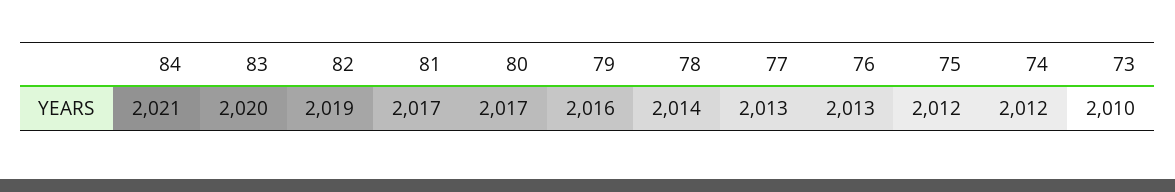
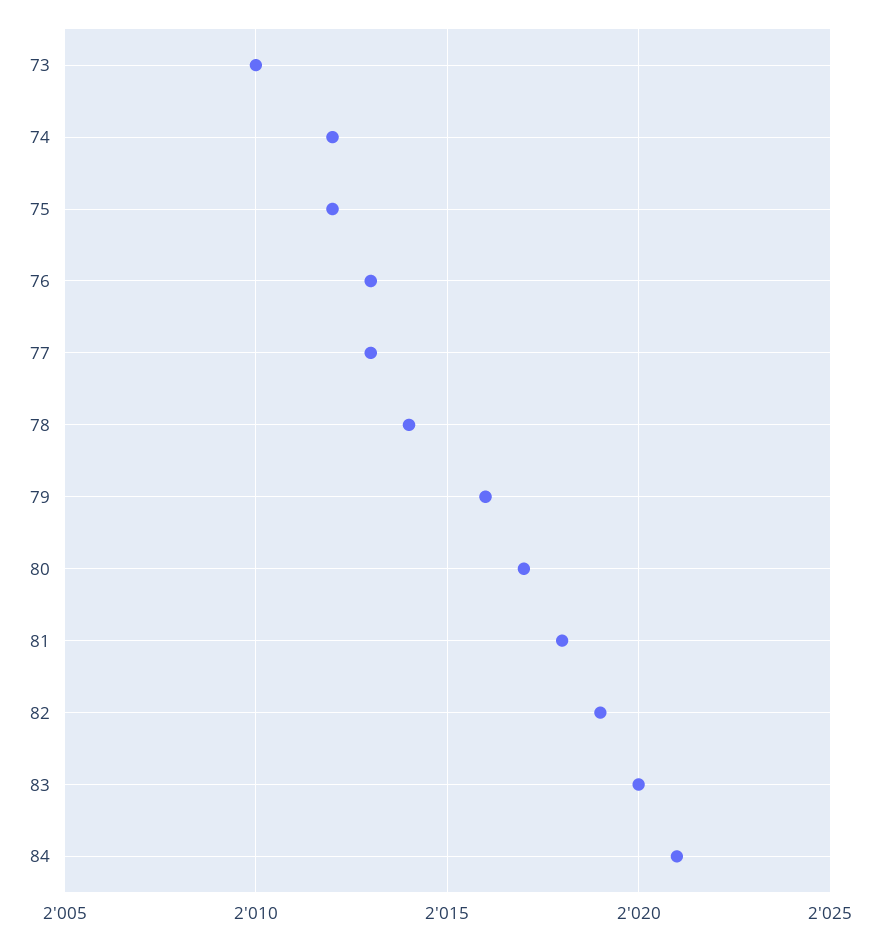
  {
    "84": 2021,
    "83": 2020,
    "82": 2019,
-   "81": 2017,
+   "81": 2018,
    "80": 2017,
    "79": 2016,
    "78": 2014,
    "77": 2013,
    "76": 2013,
    "75": 2012,
    "74": 2012,
    "73": 2010
  }

